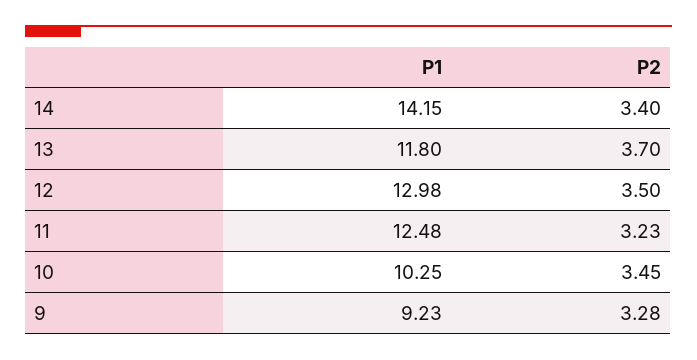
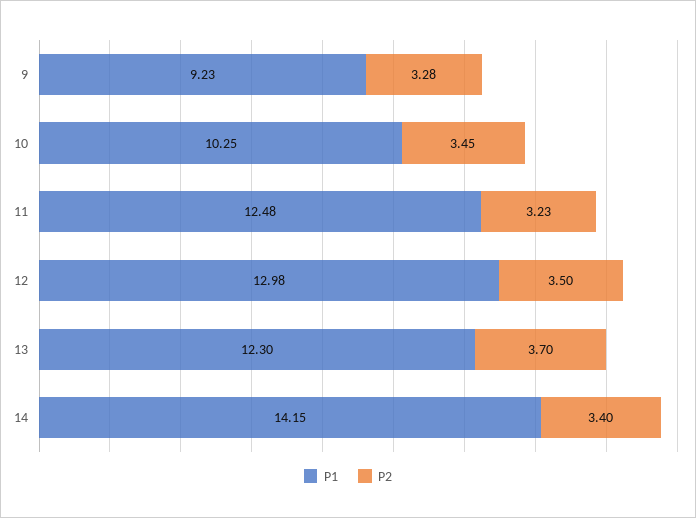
  {
    "P1": {
      "14": 14.15,
-     "13": 11.8,
+     "13": 12.3,
      "12": 12.98,
      "11": 12.48,
      "10": 10.25,
      "9": 9.23
    },
    "P2": {
      "14": 3.4,
      "13": 3.7,
      "12": 3.5,
      "11": 3.23,
      "10": 3.45,
      "9": 3.28
    }
  }

